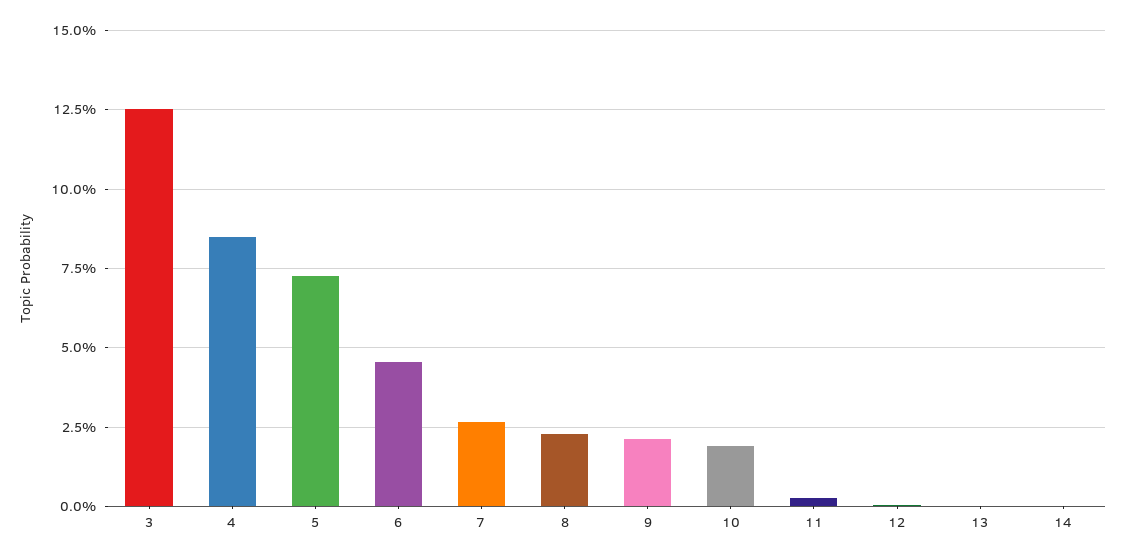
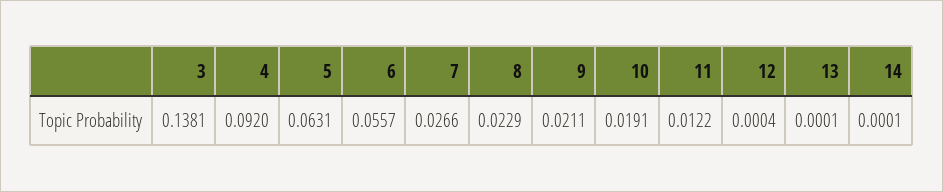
  {
-   "3": 0.125,
+   "3": 0.1381,
-   "4": 0.085,
+   "4": 0.092,
-   "5": 0.0725,
+   "5": 0.0631,
-   "6": 0.045,
+   "6": 0.0557,
    "7": 0.0266,
    "8": 0.0229,
    "9": 0.0211,
    "10": 0.0191,
-   "11": 0.0025,
+   "11": 0.0122,
    "12": 0.0004,
    "13": 0.0001,
    "14": 0.0001
  }

